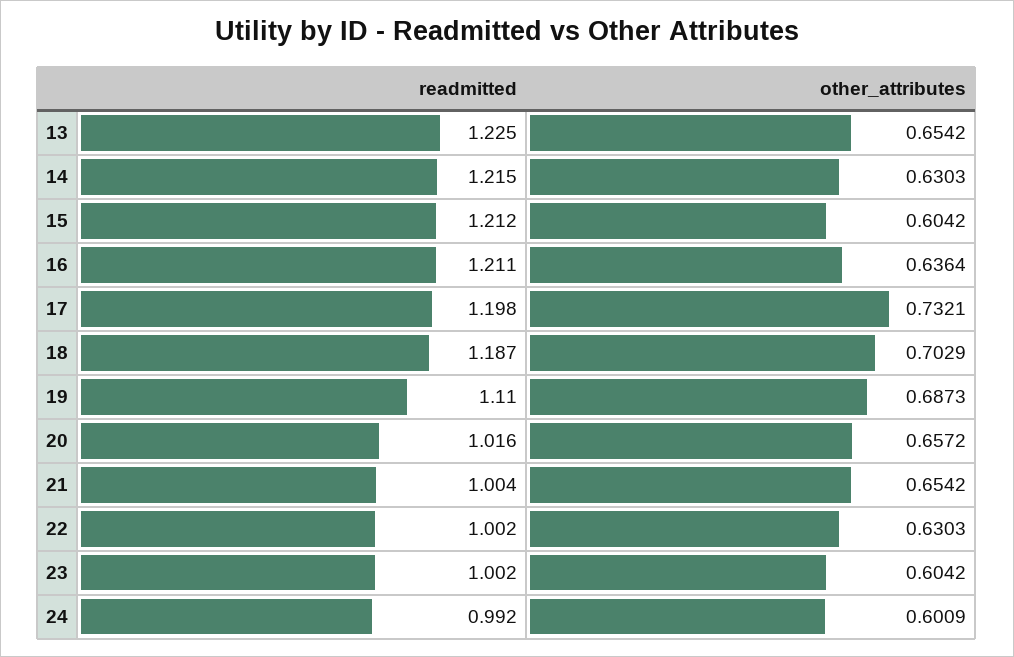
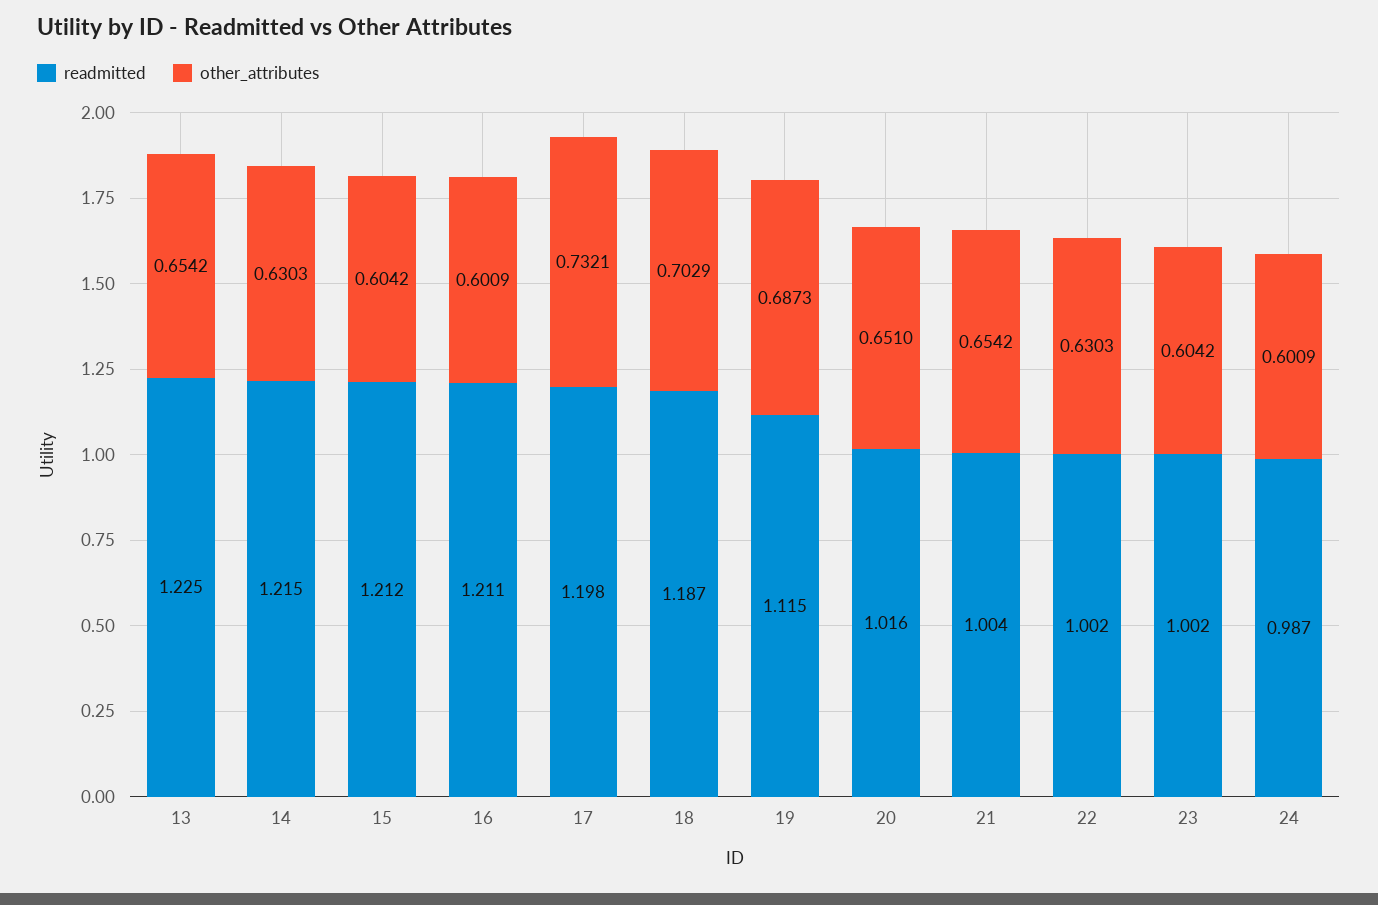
  {
    "readmitted": {
      "13": 1.225,
      "14": 1.215,
      "15": 1.212,
      "16": 1.211,
      "17": 1.198,
      "18": 1.187,
-     "19": 1.11,
+     "19": 1.115,
      "20": 1.016,
      "21": 1.004,
      "22": 1.002,
      "23": 1.002,
-     "24": 0.992
+     "24": 0.987
    },
    "other_attributes": {
      "13": 0.6542,
      "14": 0.6303,
      "15": 0.6042,
-     "16": 0.6364,
+     "16": 0.6009,
      "17": 0.7321,
      "18": 0.7029,
      "19": 0.6873,
-     "20": 0.6572,
+     "20": 0.651,
      "21": 0.6542,
      "22": 0.6303,
      "23": 0.6042,
      "24": 0.6009
    }
  }

